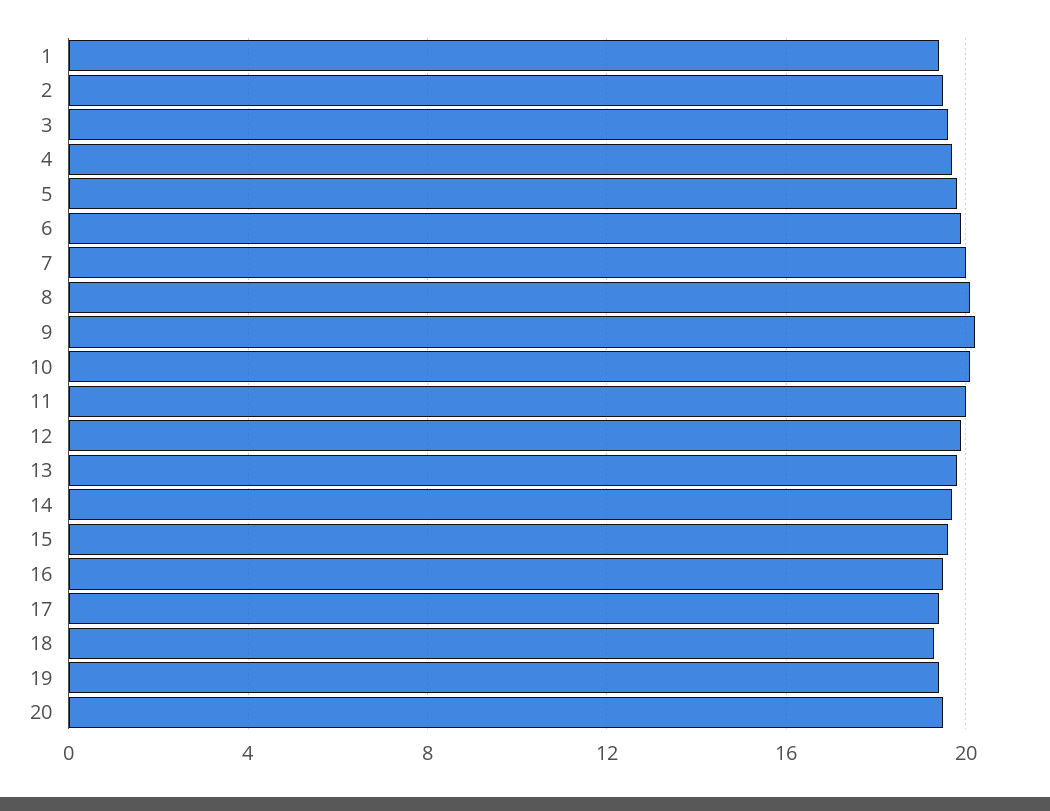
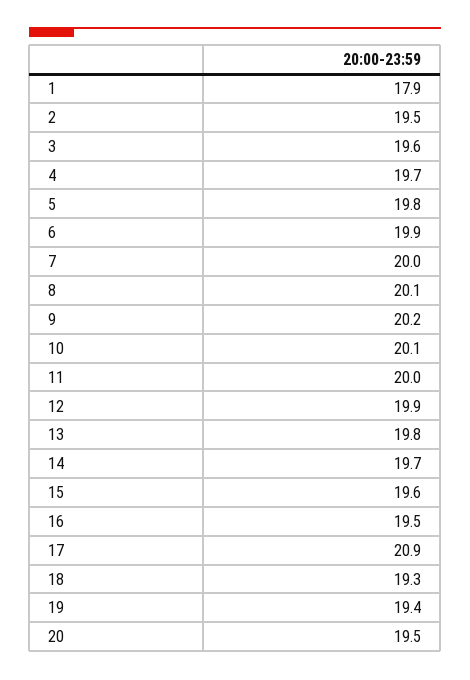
  {
-   "1": 19.5,
+   "1": 17.9,
    "2": 19.5,
    "3": 19.6,
    "4": 19.7,
    "5": 19.8,
    "6": 19.9,
    "7": 20,
    "8": 20.1,
    "9": 20.2,
    "10": 20.1,
    "11": 20,
    "12": 19.9,
    "13": 19.8,
    "14": 19.7,
    "15": 19.6,
    "16": 19.5,
-   "17": 19.5,
+   "17": 20.9,
    "18": 19.3,
    "19": 19.4,
    "20": 19.5
  }

